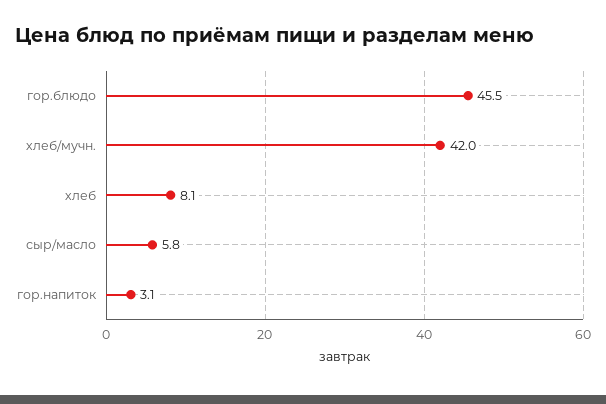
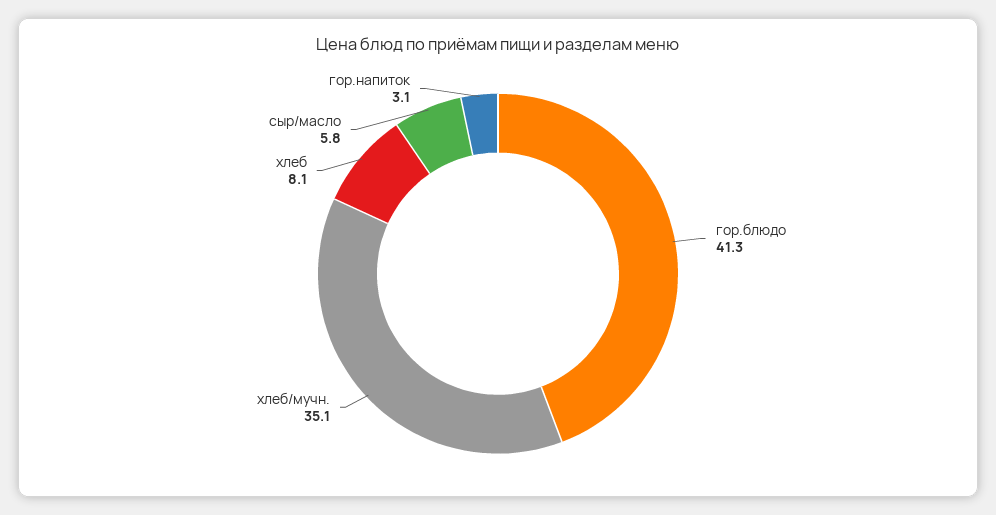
  {
-   "гор.блюдо": 45.5,
+   "гор.блюдо": 41.3,
-   "хлеб/мучн.": 42,
+   "хлеб/мучн.": 35.1,
    "хлеб": 8.1,
    "сыр/масло": 5.8,
    "гор.напиток": 3.1
  }

